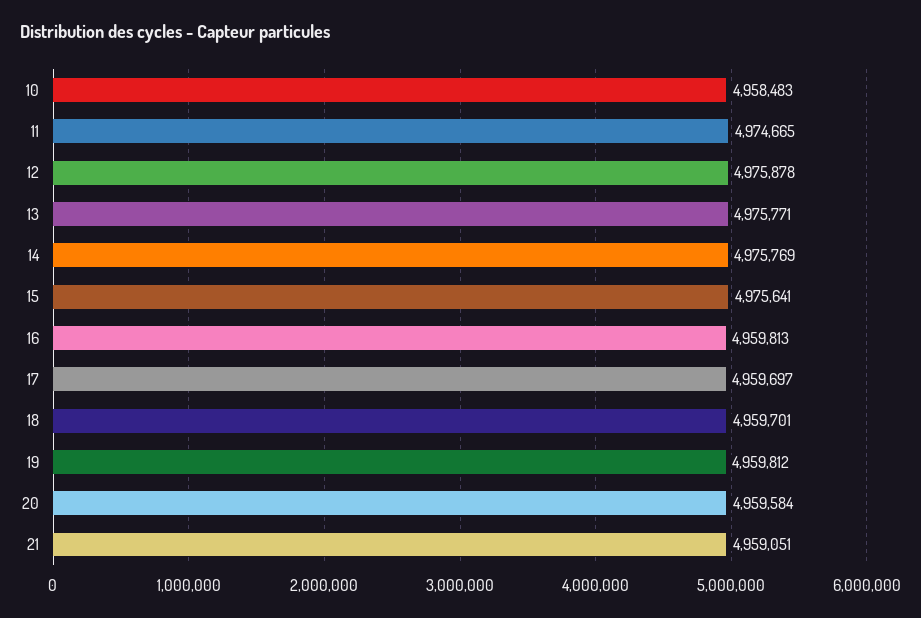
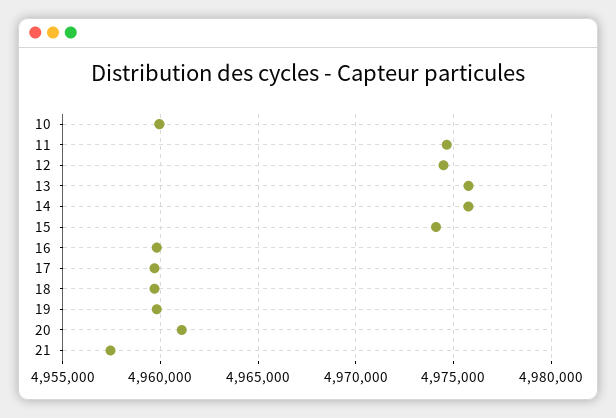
  {
-   "10": 4958483,
+   "10": 4960000,
    "11": 4974665,
-   "12": 4975878,
+   "12": 4974500,
    "13": 4975771,
    "14": 4975769,
-   "15": 4975641,
+   "15": 4974000,
    "16": 4959813,
    "17": 4959697,
    "18": 4959701,
    "19": 4959812,
-   "20": 4959584,
+   "20": 4961000,
-   "21": 4959051
+   "21": 4957500
  }

